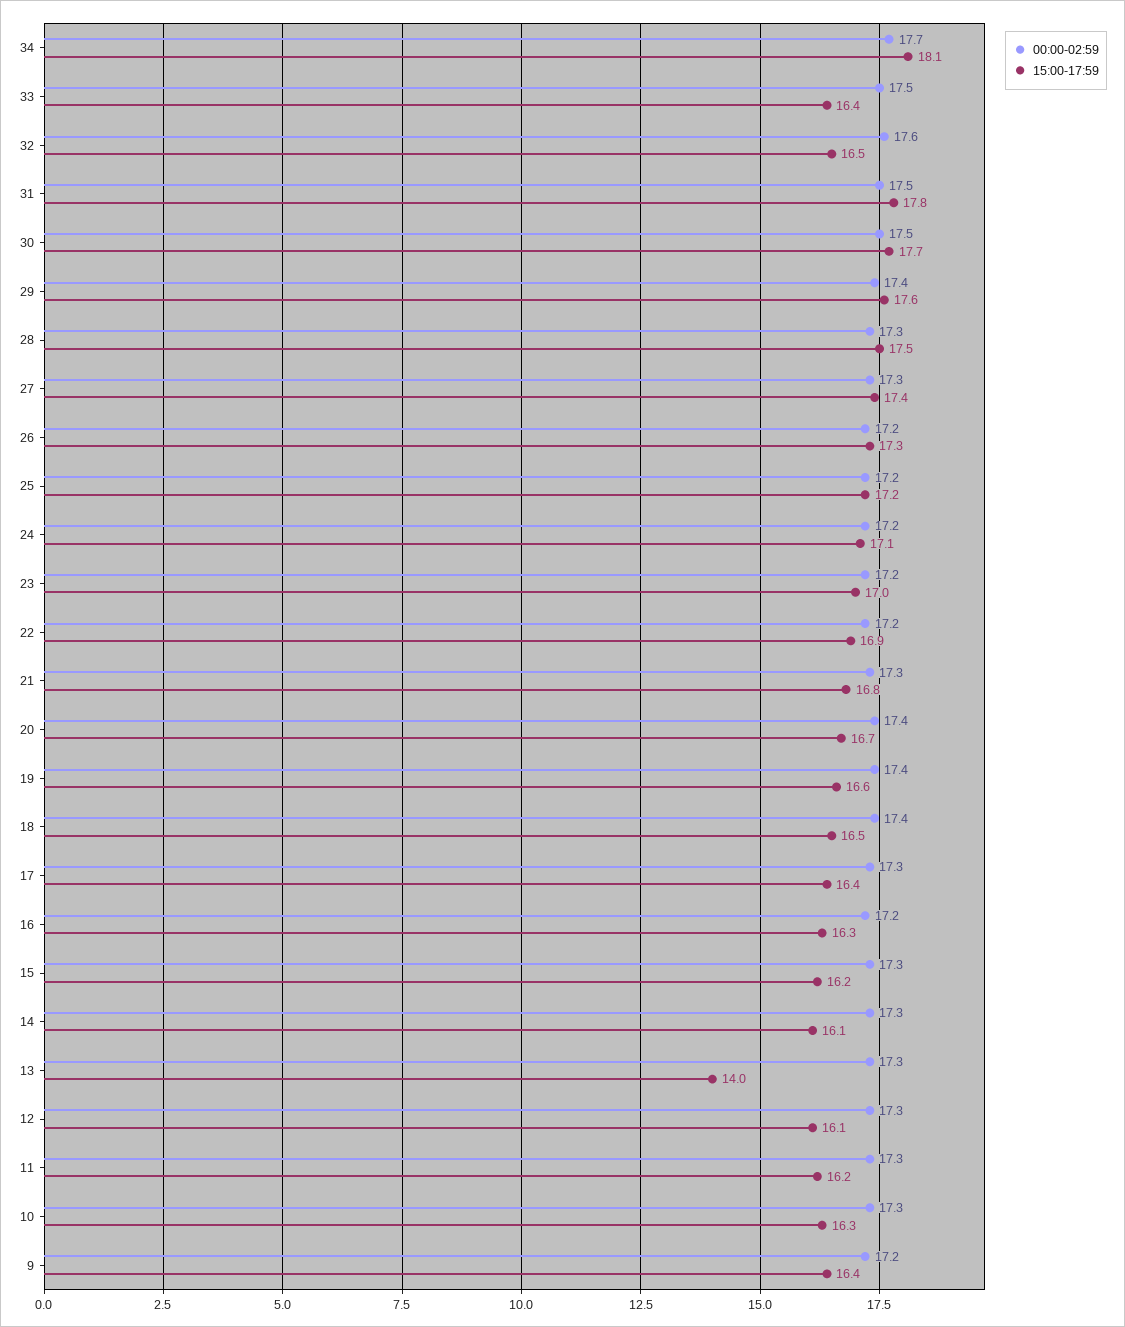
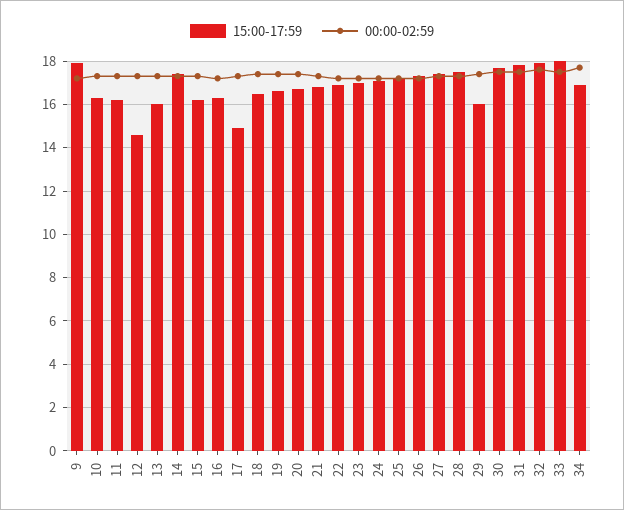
  {
    "00:00-02:59": {
      "34": 17.7,
      "33": 17.5,
      "32": 17.6,
      "31": 17.5,
      "30": 17.5,
      "29": 17.4,
      "28": 17.3,
      "27": 17.3,
      "26": 17.2,
      "25": 17.2,
      "24": 17.2,
      "23": 17.2,
      "22": 17.2,
      "21": 17.3,
      "20": 17.4,
      "19": 17.4,
      "18": 17.4,
      "17": 17.3,
      "16": 17.2,
      "15": 17.3,
      "14": 17.3,
      "13": 17.3,
      "12": 17.3,
      "11": 17.3,
      "10": 17.3,
      "9": 17.2
    },
    "15:00-17:59": {
-     "34": 18.1,
+     "34": 17,
-     "33": 16.4,
+     "33": 18,
-     "32": 16.5,
+     "32": 18,
      "31": 17.8,
      "30": 17.7,
-     "29": 17.6,
+     "29": 16,
      "28": 17.5,
      "27": 17.4,
      "26": 17.3,
      "25": 17.2,
      "24": 17.1,
      "23": 17,
      "22": 16.9,
      "21": 16.8,
      "20": 16.7,
      "19": 16.6,
      "18": 16.5,
-     "17": 16.4,
+     "17": 15,
      "16": 16.3,
      "15": 16.2,
-     "14": 16.1,
+     "14": 17.5,
-     "13": 14,
+     "13": 16,
-     "12": 16.1,
+     "12": 14.5,
      "11": 16.2,
      "10": 16.3,
-     "9": 16.4
+     "9": 18
    }
  }

